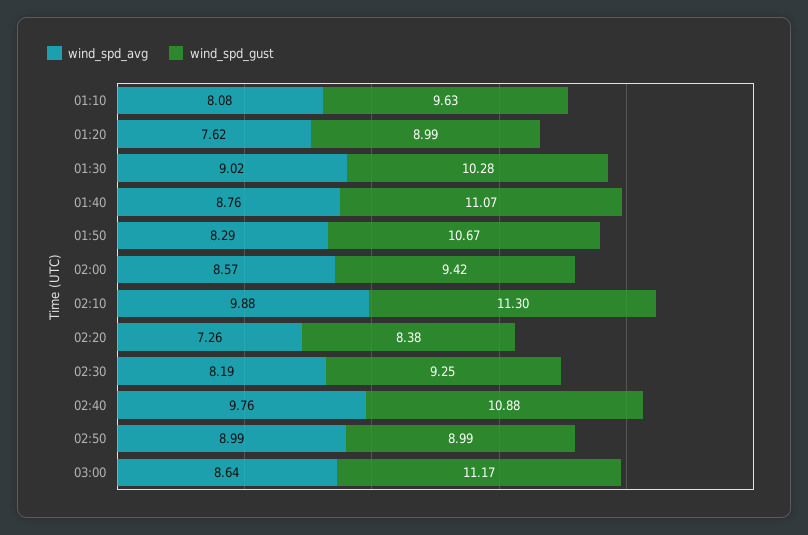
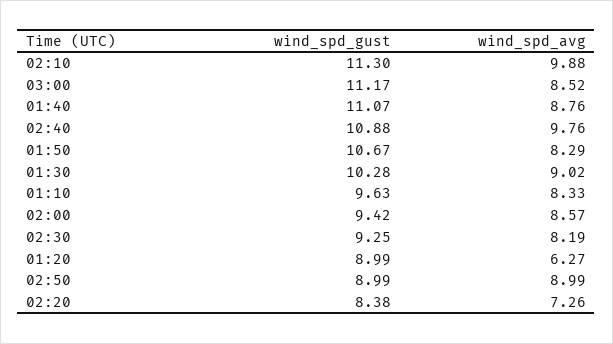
  {
    "wind_spd_avg": {
-     "01:10": 8.08,
+     "01:10": 8.33,
-     "01:20": 7.62,
+     "01:20": 6.27,
      "01:30": 9.02,
      "01:40": 8.76,
      "01:50": 8.29,
      "02:00": 8.57,
      "02:10": 9.88,
      "02:20": 7.26,
      "02:30": 8.19,
      "02:40": 9.76,
      "02:50": 8.99,
-     "03:00": 8.64
+     "03:00": 8.52
    },
    "wind_spd_gust": {
      "01:10": 9.63,
      "01:20": 8.99,
      "01:30": 10.28,
      "01:40": 11.07,
      "01:50": 10.67,
      "02:00": 9.42,
      "02:10": 11.3,
      "02:20": 8.38,
      "02:30": 9.25,
      "02:40": 10.88,
      "02:50": 8.99,
      "03:00": 11.17
    }
  }

